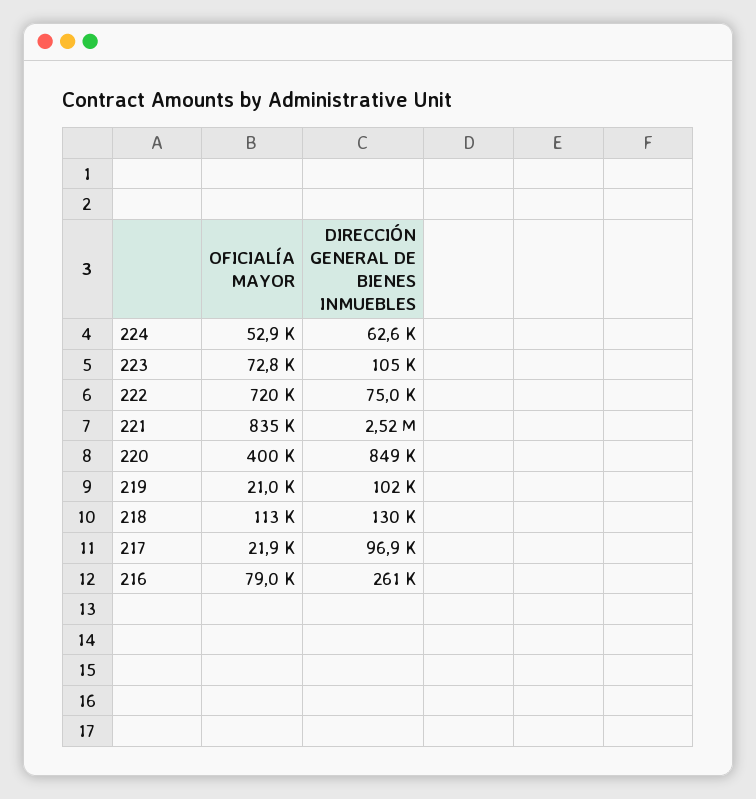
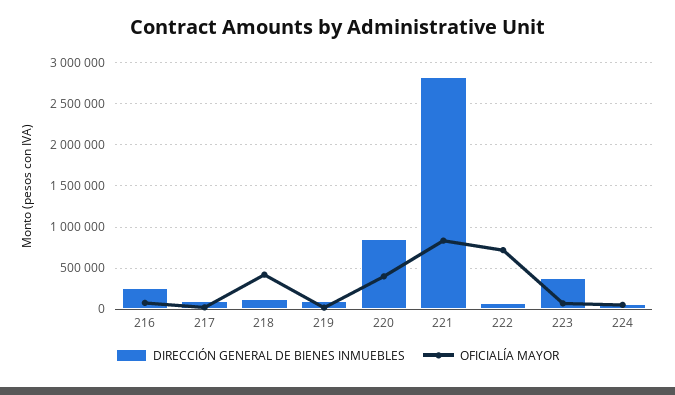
  {
    "OFICIALÍA MAYOR": {
      "224": 52900,
      "223": 72800,
      "222": 720000,
      "221": 835000,
      "220": 400000,
      "219": 21000,
-     "218": 113000,
+     "218": 400000,
      "217": 21900,
      "216": 79000
    },
    "DIRECCIÓN GENERAL DE BIENES INMUEBLES": {
      "224": 62600,
-     "223": 105000,
+     "223": 400000,
      "222": 75000,
-     "221": 2520000,
+     "221": 2800000,
      "220": 849000,
      "219": 102000,
      "218": 130000,
      "217": 96900,
      "216": 261000
    }
  }

